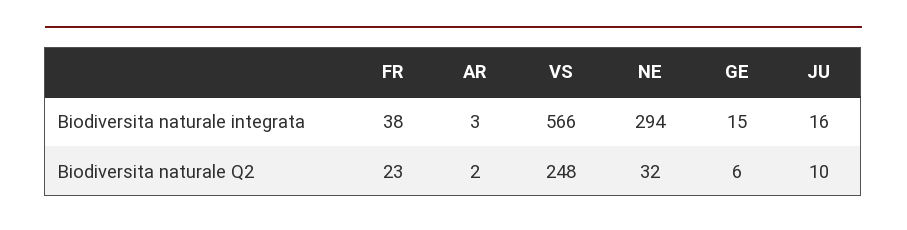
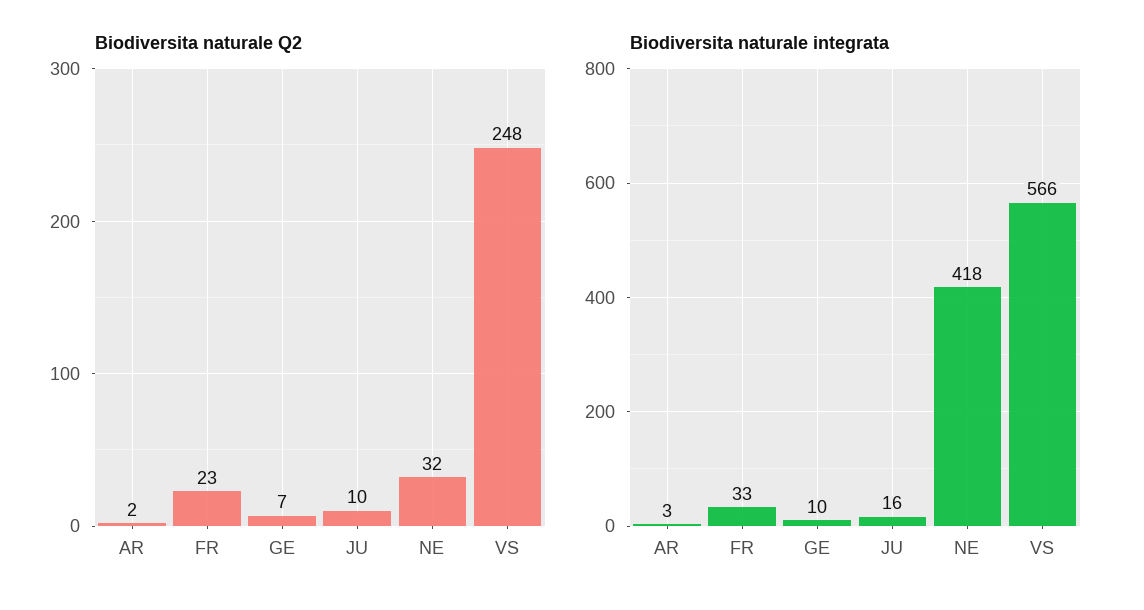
  {
    "Biodiversita naturale integrata": {
-     "FR": 38,
+     "FR": 33,
      "AR": 3,
      "VS": 566,
-     "NE": 294,
+     "NE": 418,
-     "GE": 15,
+     "GE": 10,
      "JU": 16
    },
    "Biodiversita naturale Q2": {
      "FR": 23,
      "AR": 2,
      "VS": 248,
      "NE": 32,
-     "GE": 6,
+     "GE": 7,
      "JU": 10
    }
  }

